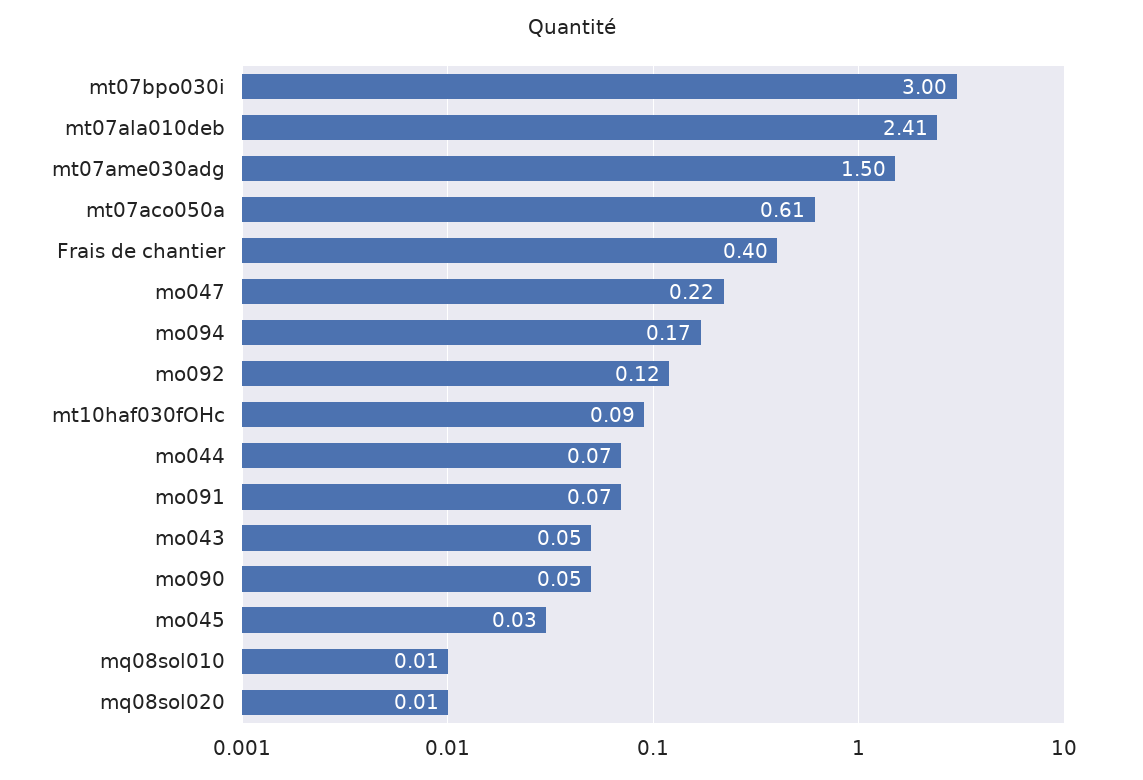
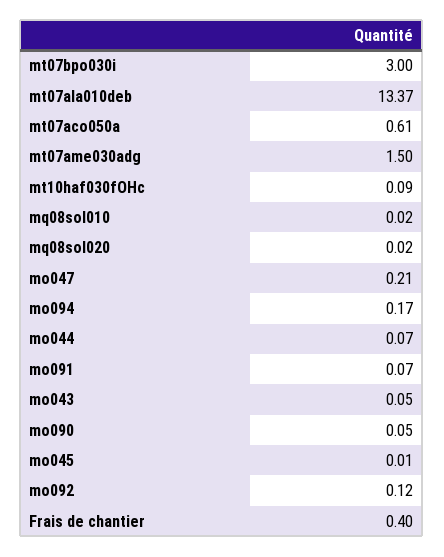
  {
    "mt07bpo030i": 3,
-   "mt07ala010deb": 2.41,
+   "mt07ala010deb": 13.37,
    "mt07ame030adg": 1.5,
    "mt07aco050a": 0.61,
    "Frais de chantier": 0.4,
-   "mo047": 0.22,
+   "mo047": 0.21,
    "mo094": 0.17,
    "mo092": 0.12,
    "mt10haf030fOHc": 0.09,
    "mo044": 0.07,
    "mo091": 0.07,
    "mo043": 0.05,
    "mo090": 0.05,
-   "mo045": 0.03,
+   "mo045": 0.01,
-   "mq08sol010": 0.01,
+   "mq08sol010": 0.02,
-   "mq08sol020": 0.01
+   "mq08sol020": 0.02
  }

